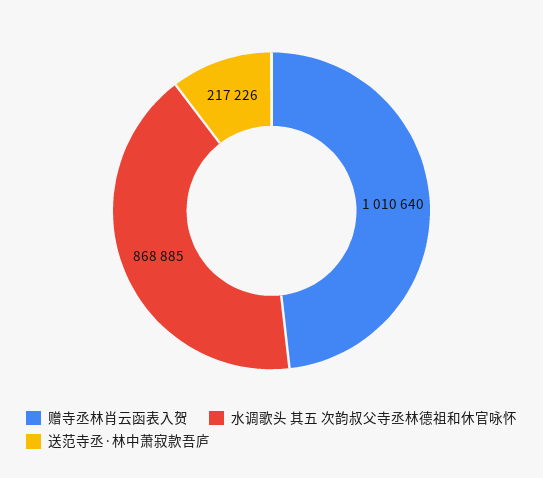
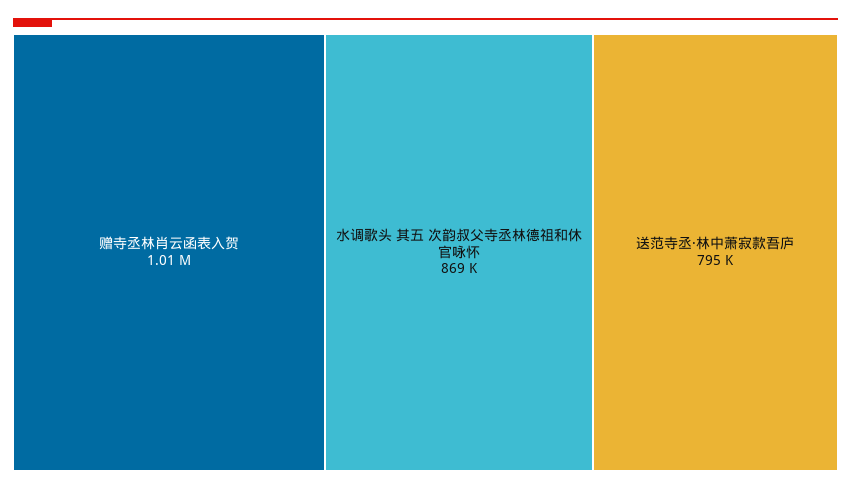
  {
    "赠寺丞林肖云函表入贺": 1010640,
    "水调歌头 其五 次韵叔父寺丞林德祖和休官咏怀": 868885,
-   "送范寺丞·林中萧寂款吾庐": 217226
+   "送范寺丞·林中萧寂款吾庐": 795000
  }

